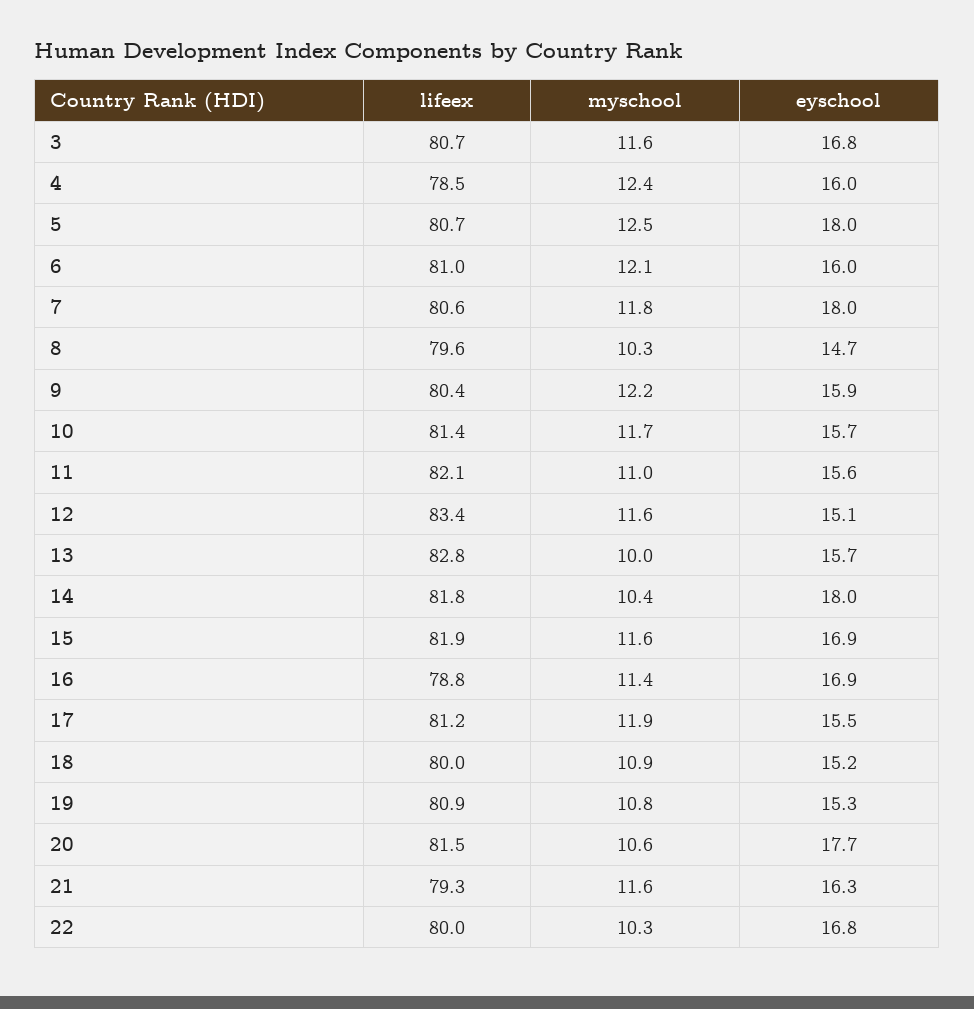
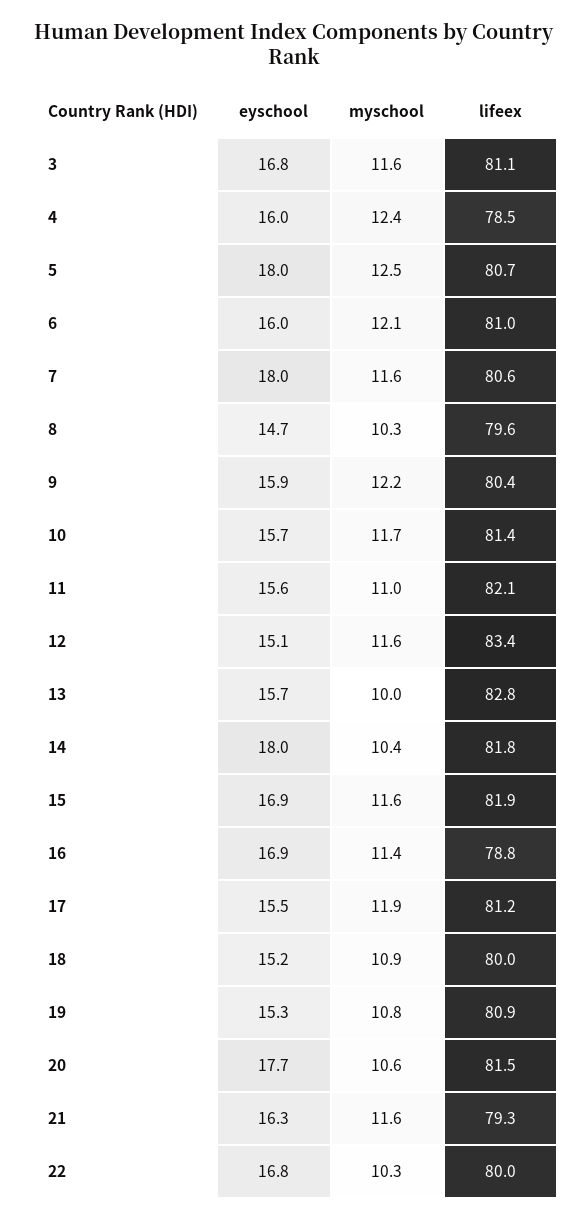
  {
    "lifeex": {
-     "3": 80.7,
+     "3": 81.1,
      "4": 78.5,
      "5": 80.7,
      "6": 81,
      "7": 80.6,
      "8": 79.6,
      "9": 80.4,
      "10": 81.4,
      "11": 82.1,
      "12": 83.4,
      "13": 82.8,
      "14": 81.8,
      "15": 81.9,
      "16": 78.8,
      "17": 81.2,
      "18": 80,
      "19": 80.9,
      "20": 81.5,
      "21": 79.3,
      "22": 80
    },
    "myschool": {
      "3": 11.6,
      "4": 12.4,
      "5": 12.5,
      "6": 12.1,
-     "7": 11.8,
+     "7": 11.6,
      "8": 10.3,
      "9": 12.2,
      "10": 11.7,
      "11": 11,
      "12": 11.6,
      "13": 10,
      "14": 10.4,
      "15": 11.6,
      "16": 11.4,
      "17": 11.9,
      "18": 10.9,
      "19": 10.8,
      "20": 10.6,
      "21": 11.6,
      "22": 10.3
    },
    "eyschool": {
      "3": 16.8,
      "4": 16,
      "5": 18,
      "6": 16,
      "7": 18,
      "8": 14.7,
      "9": 15.9,
      "10": 15.7,
      "11": 15.6,
      "12": 15.1,
      "13": 15.7,
      "14": 18,
      "15": 16.9,
      "16": 16.9,
      "17": 15.5,
      "18": 15.2,
      "19": 15.3,
      "20": 17.7,
      "21": 16.3,
      "22": 16.8
    }
  }

